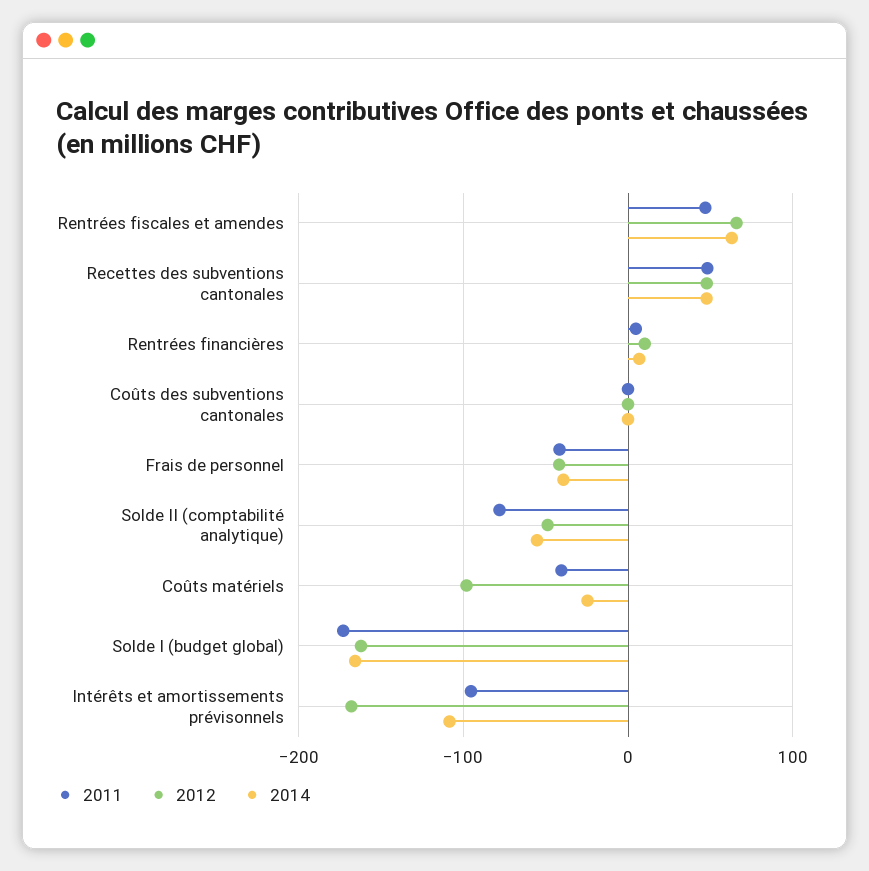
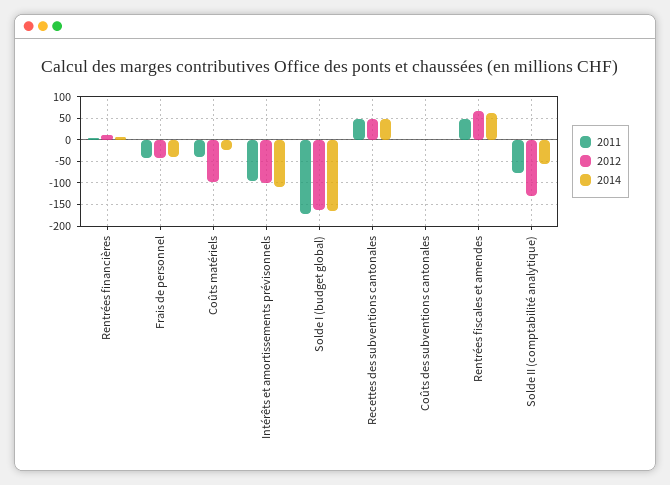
  {
    "2011": {
      "Rentrées fiscales et amendes": 50,
      "Recettes des subventions cantonales": 50,
      "Rentrées financières": 0,
      "Coûts des subventions cantonales": 0,
      "Frais de personnel": -40,
      "Solde II (comptabilité analytique)": -80,
      "Coûts matériels": -40,
      "Solde I (budget global)": -170,
      "Intérêts et amortissements prévisonnels": -100
    },
    "2012": {
      "Rentrées fiscales et amendes": 70,
      "Recettes des subventions cantonales": 50,
      "Rentrées financières": 10,
      "Coûts des subventions cantonales": 0,
      "Frais de personnel": -40,
-     "Solde II (comptabilité analytique)": -50,
+     "Solde II (comptabilité analytique)": -125,
      "Coûts matériels": -100,
      "Solde I (budget global)": -160,
-     "Intérêts et amortissements prévisonnels": -170
+     "Intérêts et amortissements prévisonnels": -100
    },
    "2014": {
      "Rentrées fiscales et amendes": 60,
      "Recettes des subventions cantonales": 50,
      "Rentrées financières": 10,
      "Coûts des subventions cantonales": 0,
      "Frais de personnel": -40,
      "Solde II (comptabilité analytique)": -60,
      "Coûts matériels": -20,
      "Solde I (budget global)": -170,
      "Intérêts et amortissements prévisonnels": -110
    }
  }

